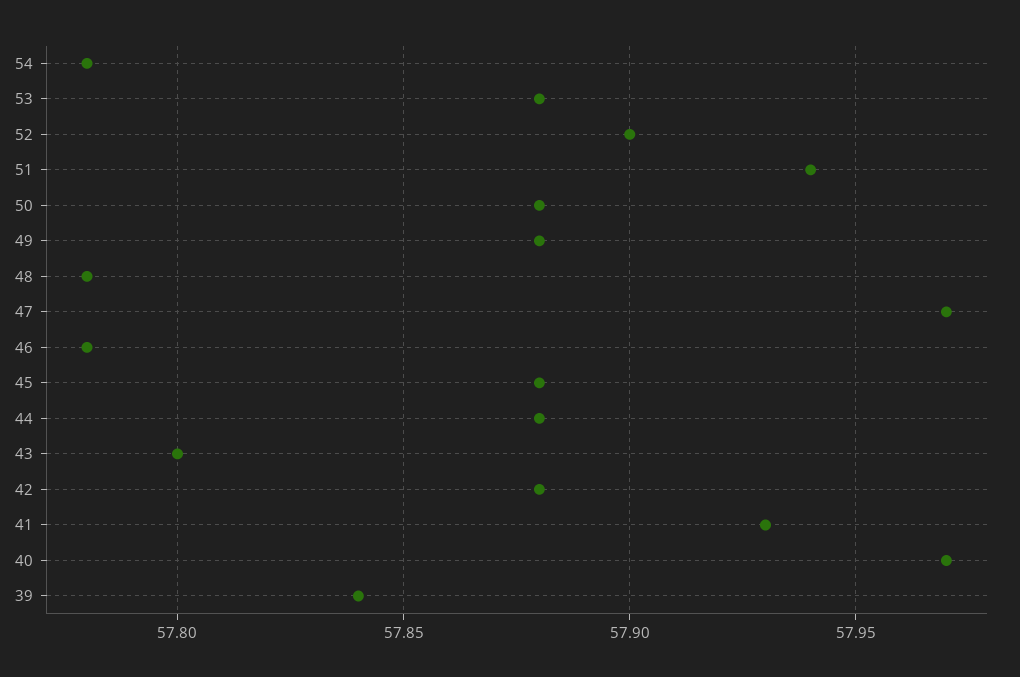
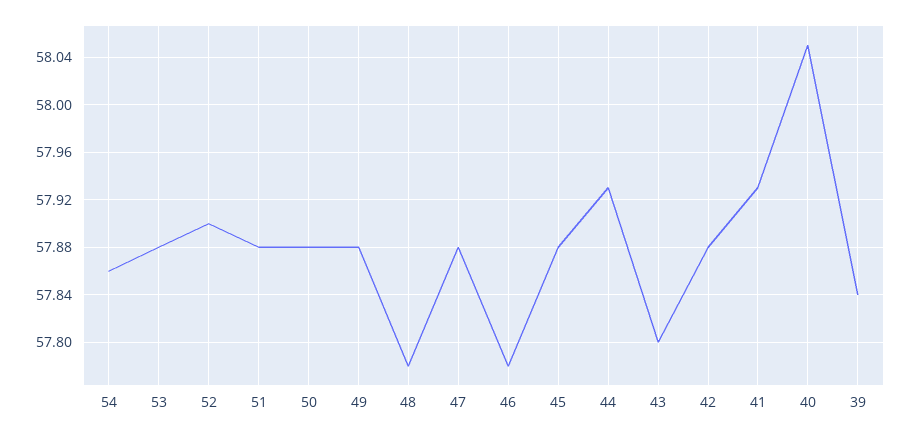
  {
-   "54": 57.78,
+   "54": 57.86,
    "53": 57.88,
    "52": 57.9,
-   "51": 57.94,
+   "51": 57.88,
    "50": 57.88,
    "49": 57.88,
    "48": 57.78,
-   "47": 57.97,
+   "47": 57.88,
    "46": 57.78,
    "45": 57.88,
-   "44": 57.88,
+   "44": 57.93,
    "43": 57.8,
    "42": 57.88,
    "41": 57.93,
-   "40": 57.97,
+   "40": 58.05,
    "39": 57.84
  }

